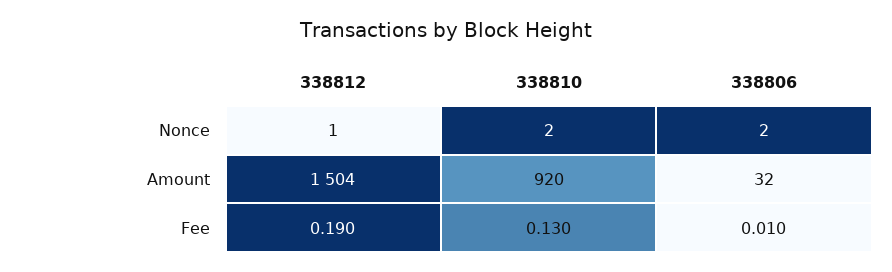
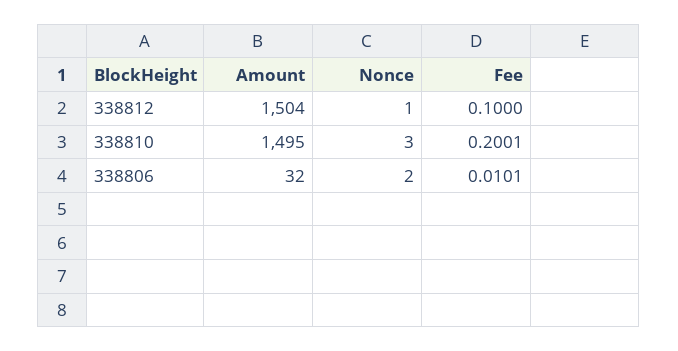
  {
    "338812": {
      "Nonce": 1,
      "Amount": 1504,
-     "Fee": 0.19
+     "Fee": 0.1
    },
    "338810": {
-     "Nonce": 2,
+     "Nonce": 3,
-     "Amount": 920,
+     "Amount": 1495,
-     "Fee": 0.13
+     "Fee": 0.2001
    },
    "338806": {
      "Nonce": 2,
      "Amount": 32,
      "Fee": 0.0101
    }
  }

